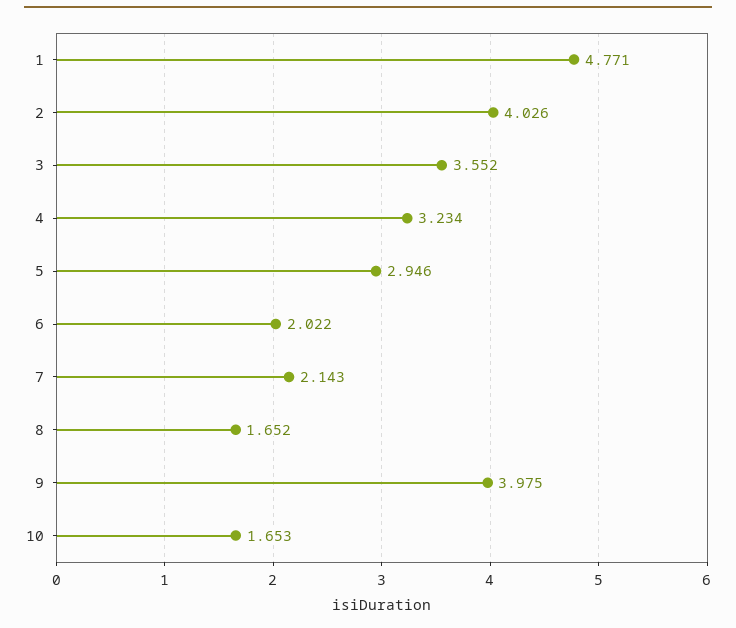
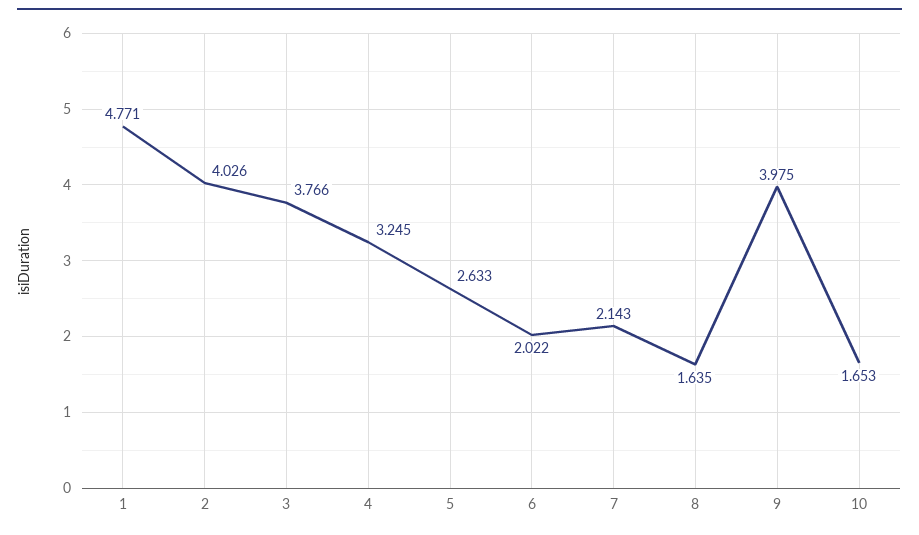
  {
    "1": 4.771,
    "2": 4.026,
-   "3": 3.552,
+   "3": 3.766,
-   "4": 3.234,
+   "4": 3.245,
-   "5": 2.946,
+   "5": 2.633,
    "6": 2.022,
    "7": 2.143,
-   "8": 1.652,
+   "8": 1.635,
    "9": 3.975,
    "10": 1.653
  }

